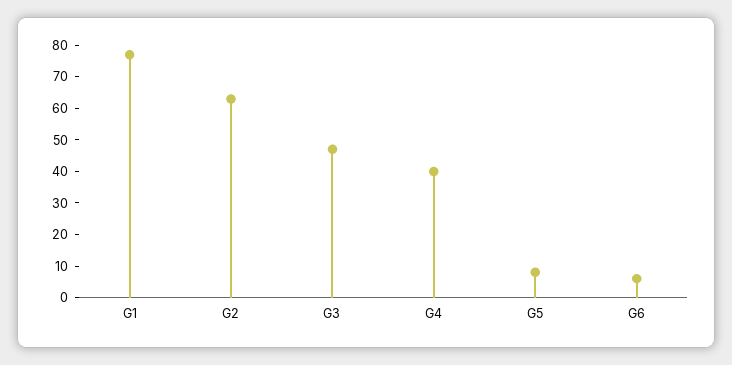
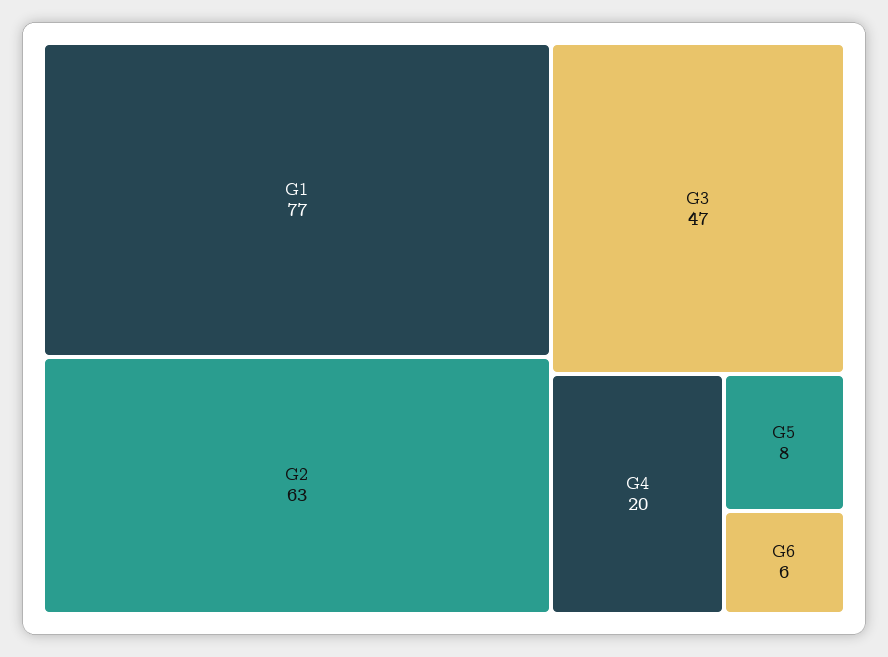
  {
    "G1": 77,
    "G2": 63,
    "G3": 47,
-   "G4": 40,
+   "G4": 20,
    "G5": 8,
    "G6": 6
  }

